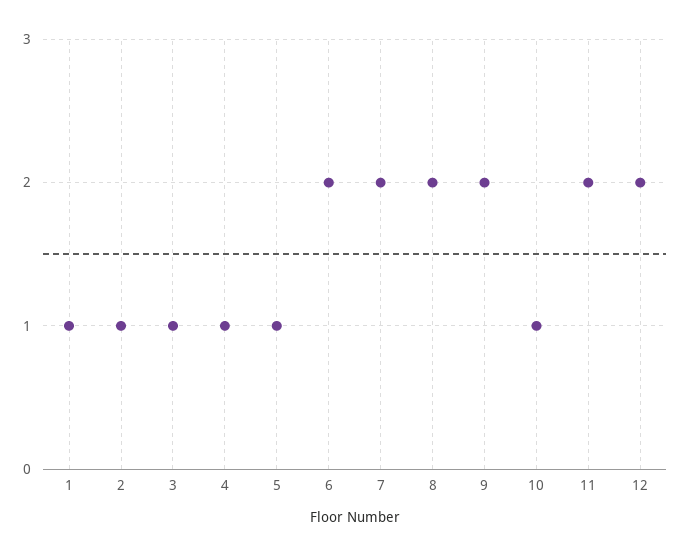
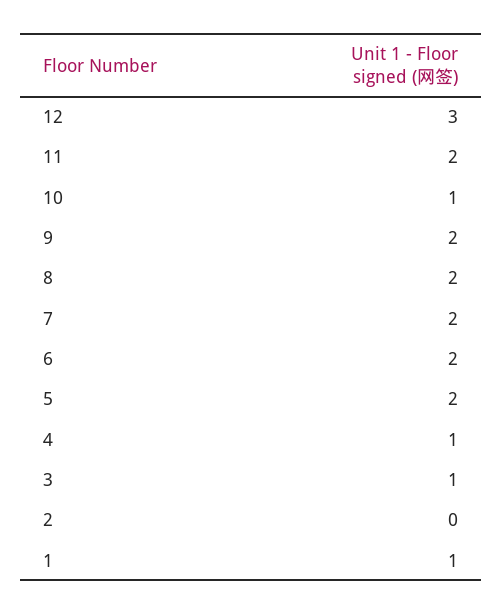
  {
    "1": 1,
-   "2": 1,
+   "2": 0,
    "3": 1,
    "4": 1,
-   "5": 1,
+   "5": 2,
    "6": 2,
    "7": 2,
    "8": 2,
    "9": 2,
    "10": 1,
    "11": 2,
-   "12": 2
+   "12": 3
  }

